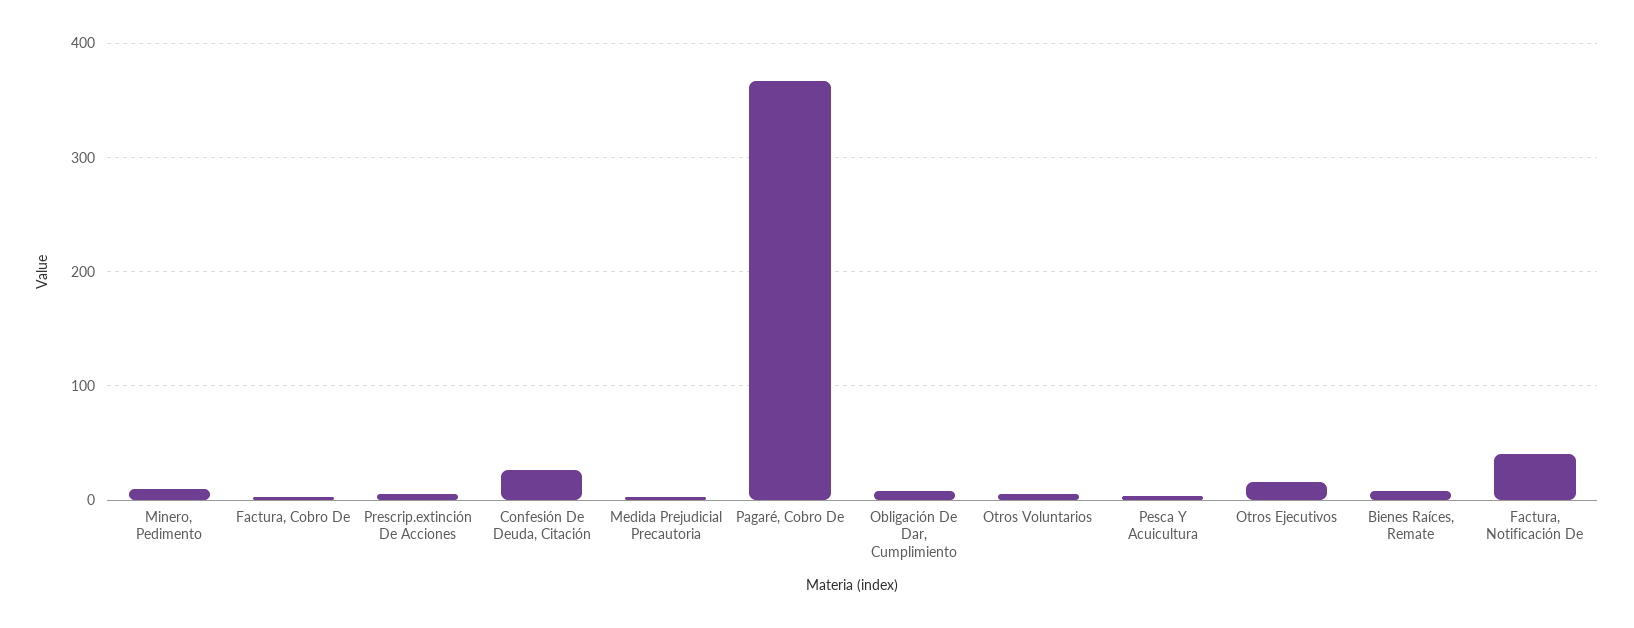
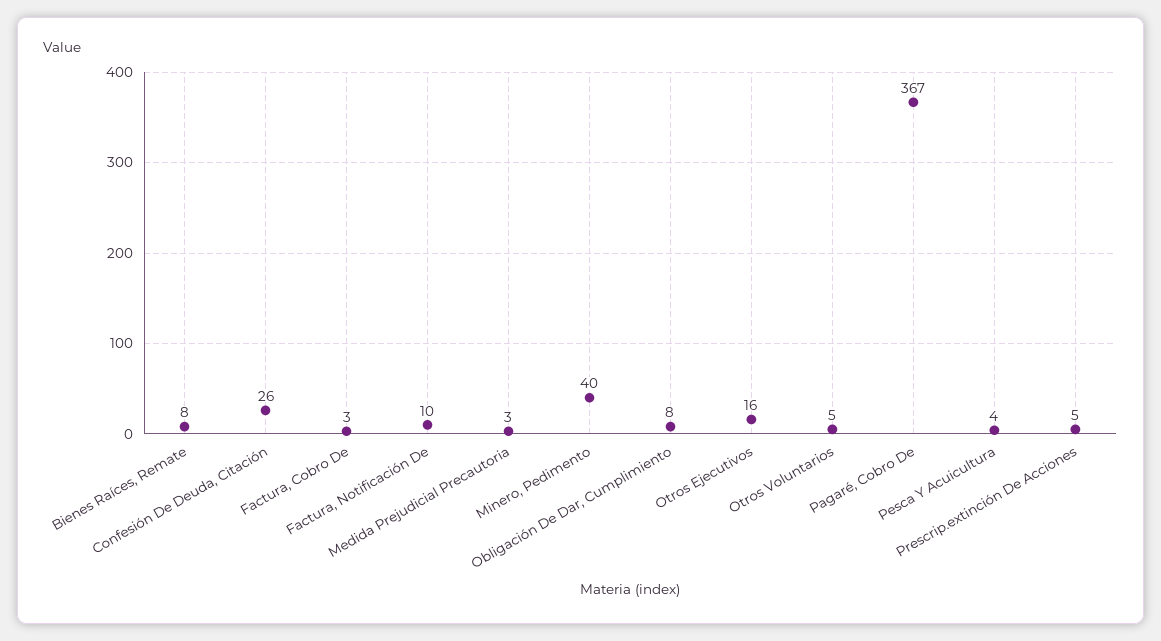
  {
-   "Minero, Pedimento": 10,
+   "Minero, Pedimento": 40,
    "Factura, Cobro De": 3,
    "Prescrip.extinción De Acciones": 5,
    "Confesión De Deuda, Citación": 26,
    "Medida Prejudicial Precautoria": 3,
    "Pagaré, Cobro De": 367,
    "Obligación De Dar, Cumplimiento": 8,
    "Otros Voluntarios": 5,
    "Pesca Y Acuicultura": 4,
    "Otros Ejecutivos": 16,
    "Bienes Raíces, Remate": 8,
-   "Factura, Notificación De": 40
+   "Factura, Notificación De": 10
  }

